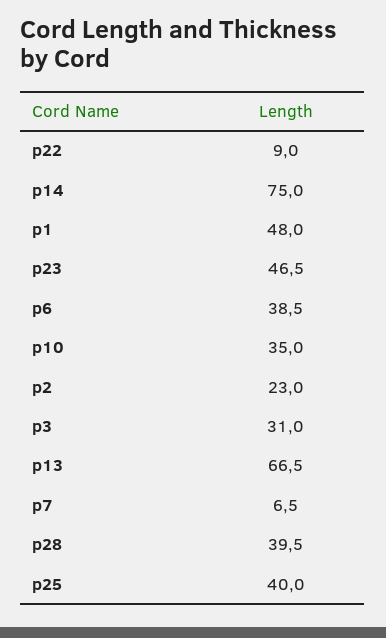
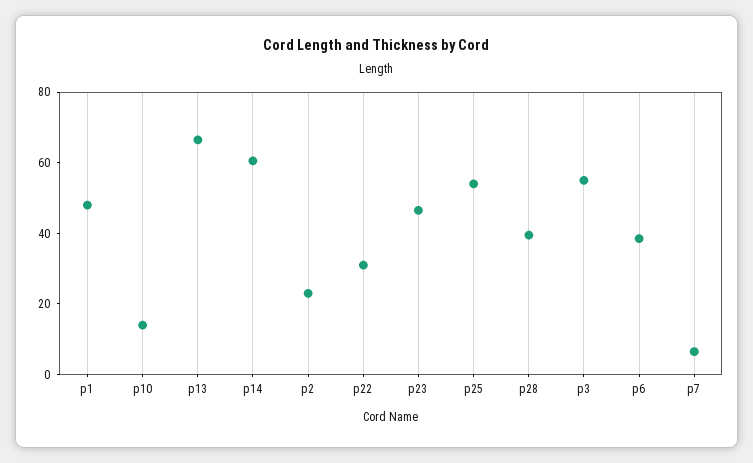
  {
-   "p22": 9,
+   "p22": 30,
-   "p14": 75,
+   "p14": 60,
    "p1": 48,
    "p23": 46.5,
    "p6": 38.5,
-   "p10": 35,
+   "p10": 15,
    "p2": 23,
-   "p3": 31,
+   "p3": 55,
    "p13": 66.5,
    "p7": 6.5,
    "p28": 39.5,
-   "p25": 40
+   "p25": 55
  }

